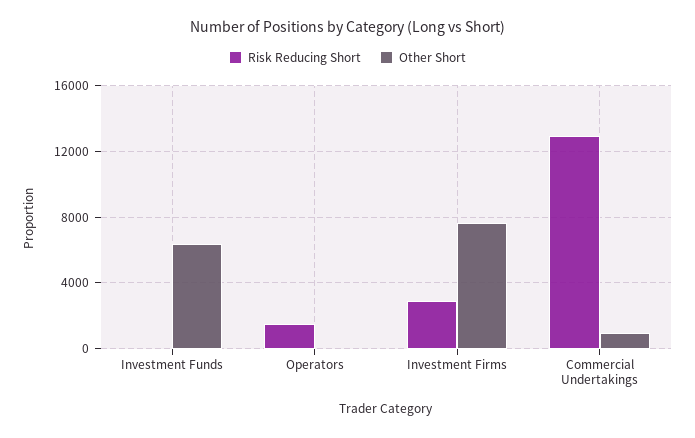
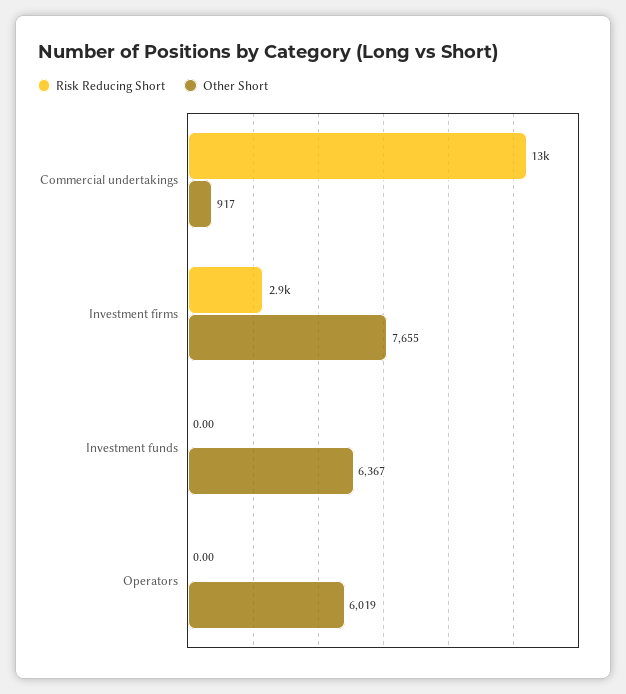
  {
    "Risk Reducing Short": {
      "Investment Funds": 0,
-     "Operators": 1500,
+     "Operators": 0,
      "Investment Firms": 2900,
      "Commercial Undertakings": 13000
    },
    "Other Short": {
      "Investment Funds": 6367,
-     "Operators": 0,
+     "Operators": 6019,
      "Investment Firms": 7655,
      "Commercial Undertakings": 917
    }
  }

